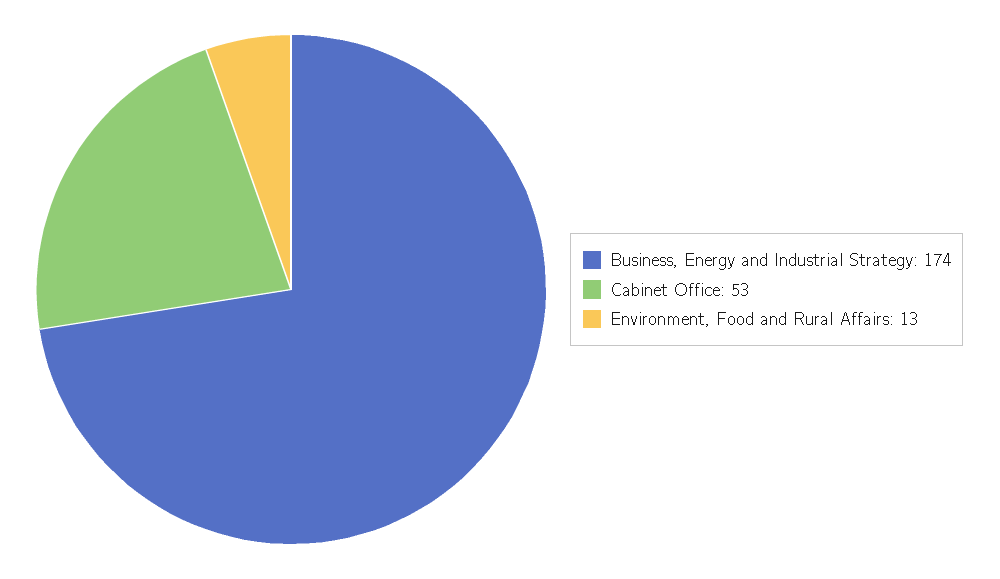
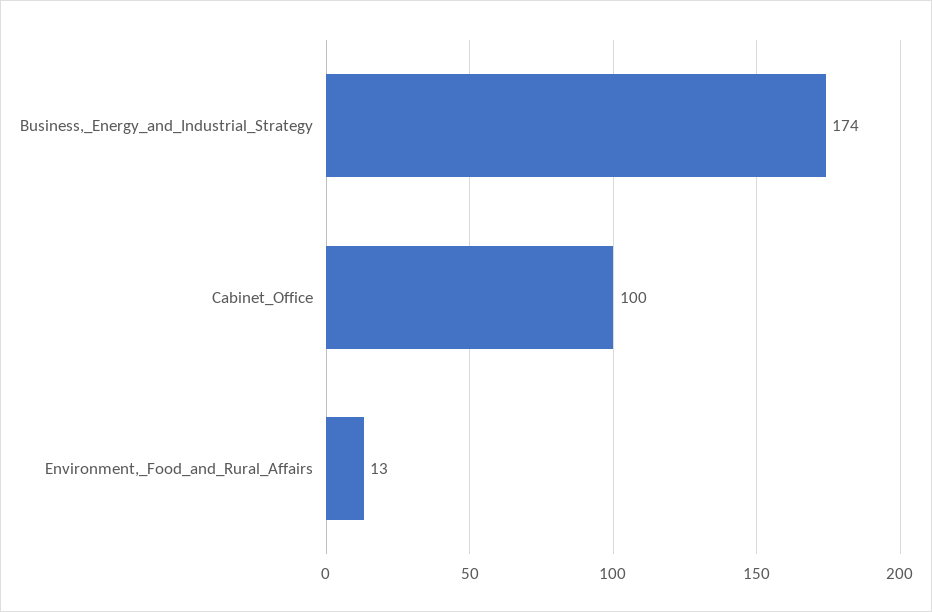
  {
    "Business, Energy and Industrial Strategy": 174,
-   "Cabinet Office": 53,
+   "Cabinet Office": 100,
    "Environment, Food and Rural Affairs": 13
  }

